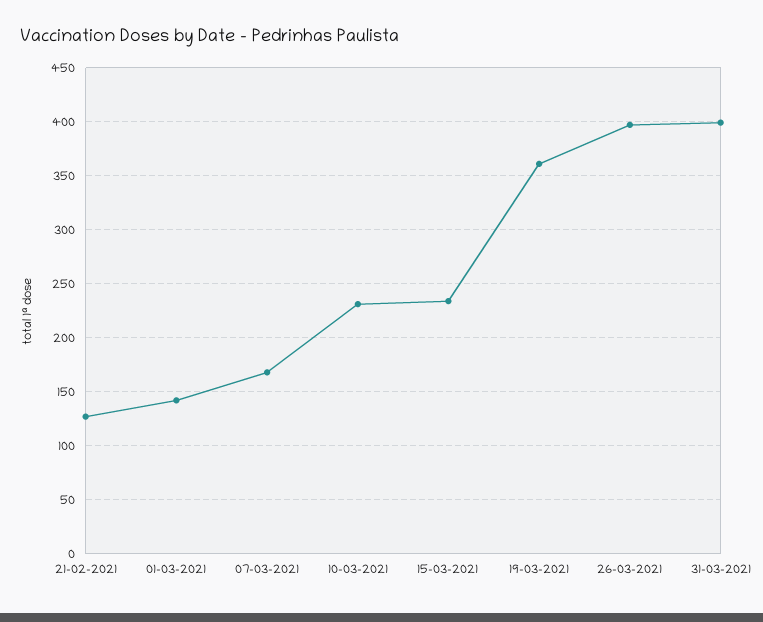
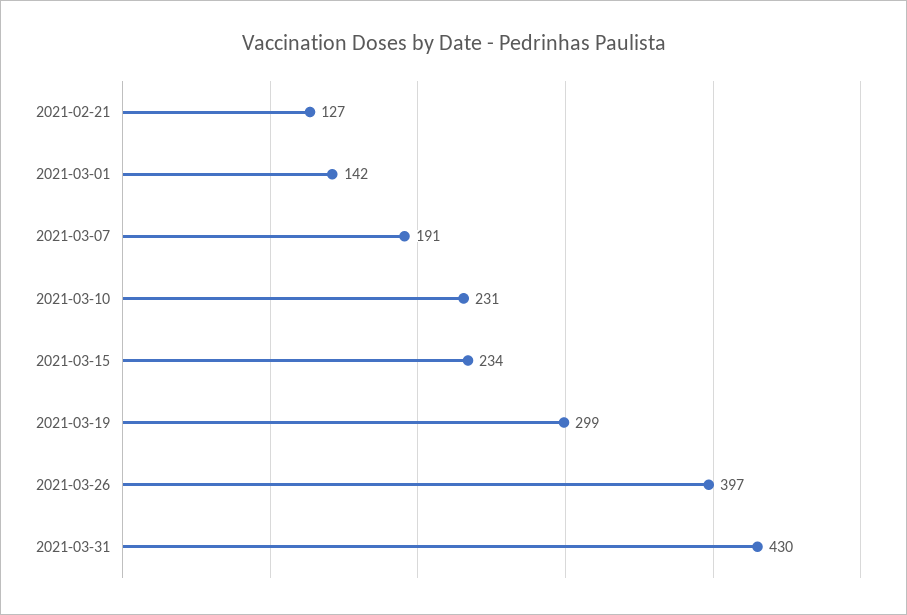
  {
    "21-02-2021": 127,
    "01-03-2021": 142,
-   "07-03-2021": 170,
+   "07-03-2021": 191,
    "10-03-2021": 231,
    "15-03-2021": 234,
-   "19-03-2021": 360,
+   "19-03-2021": 299,
    "26-03-2021": 397,
-   "31-03-2021": 400
+   "31-03-2021": 430
  }

